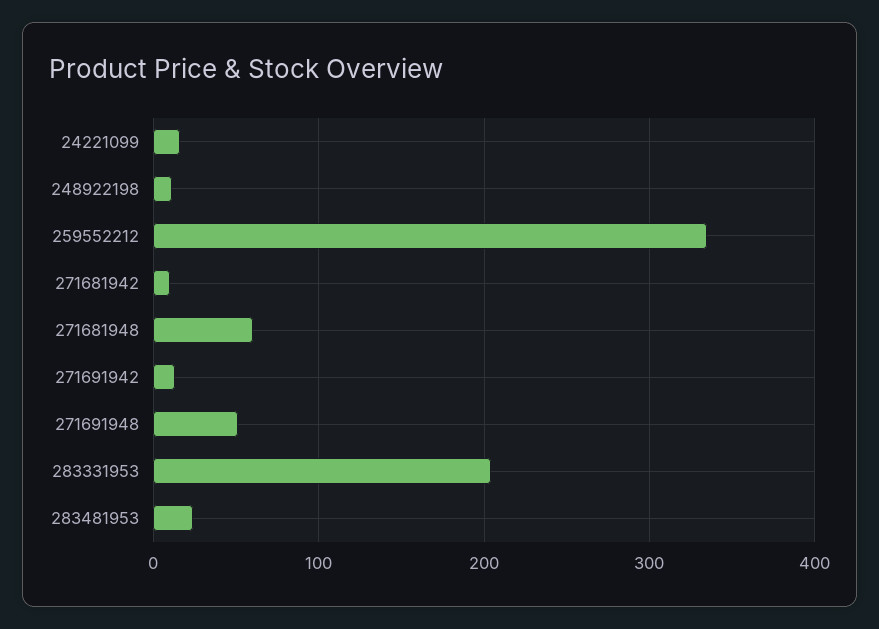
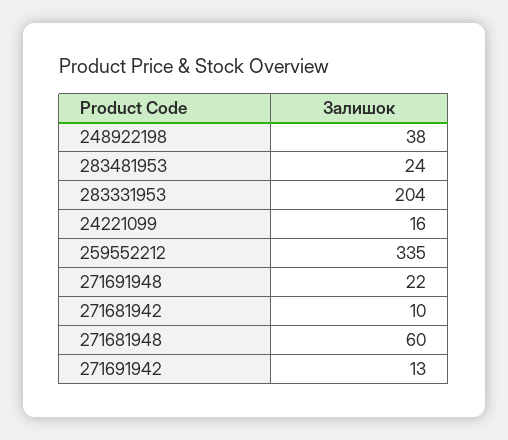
  {
    "24221099": 16,
-   "248922198": 10,
+   "248922198": 38,
    "259552212": 335,
    "271681942": 10,
    "271681948": 60,
    "271691942": 13,
-   "271691948": 50,
+   "271691948": 22,
    "283331953": 204,
    "283481953": 24
  }

